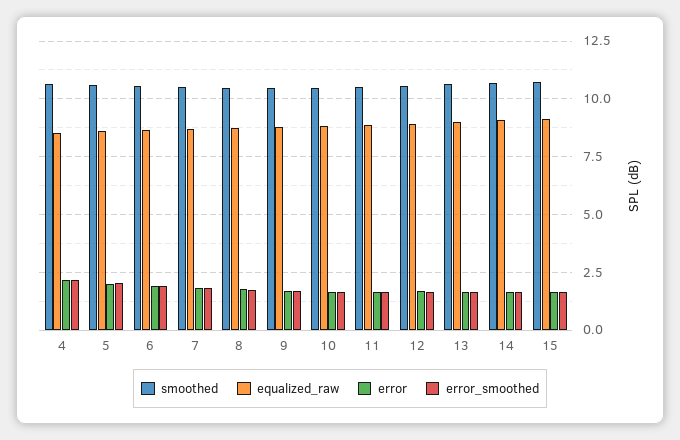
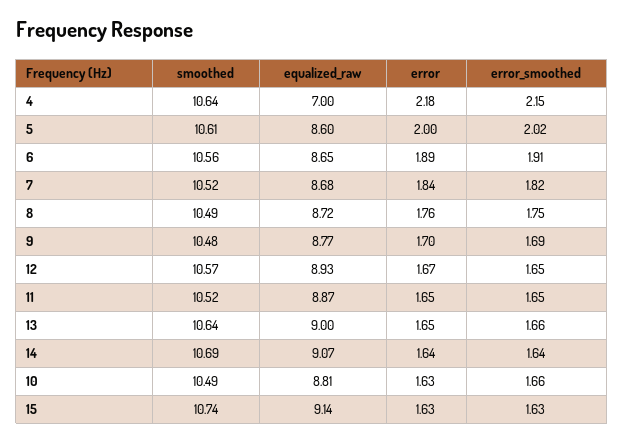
  {
    "smoothed": {
      "4": 10.64,
      "5": 10.61,
      "6": 10.56,
      "7": 10.52,
      "8": 10.49,
      "9": 10.48,
      "10": 10.49,
      "11": 10.52,
      "12": 10.57,
      "13": 10.64,
      "14": 10.69,
      "15": 10.74
    },
    "equalized_raw": {
-     "4": 8.5,
+     "4": 7,
      "5": 8.6,
      "6": 8.65,
      "7": 8.68,
      "8": 8.72,
      "9": 8.77,
      "10": 8.81,
      "11": 8.87,
      "12": 8.93,
      "13": 9,
      "14": 9.07,
      "15": 9.14
    },
    "error": {
      "4": 2.18,
      "5": 2,
      "6": 1.89,
      "7": 1.84,
      "8": 1.76,
      "9": 1.7,
      "10": 1.63,
      "11": 1.65,
      "12": 1.67,
      "13": 1.65,
      "14": 1.64,
      "15": 1.63
    },
    "error_smoothed": {
      "4": 2.15,
      "5": 2.02,
      "6": 1.91,
      "7": 1.82,
      "8": 1.75,
      "9": 1.69,
      "10": 1.66,
      "11": 1.65,
      "12": 1.65,
      "13": 1.66,
      "14": 1.64,
      "15": 1.63
    }
  }

